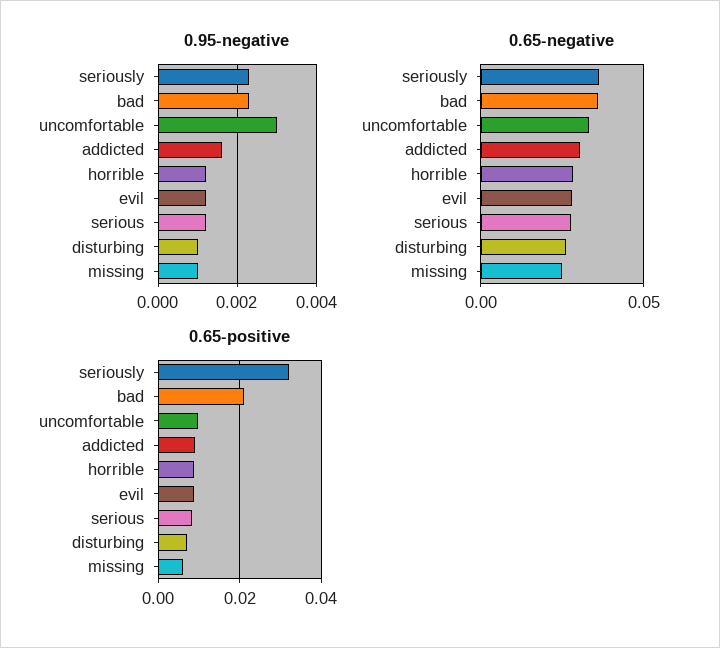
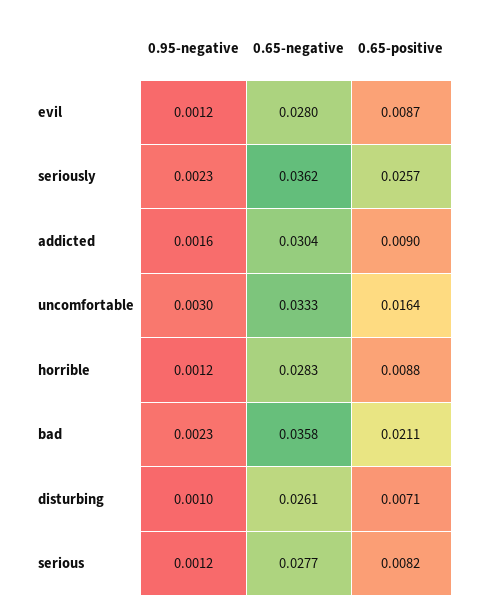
  {
    "0.95-negative": {
      "seriously": 0.0023,
      "bad": 0.0023,
      "uncomfortable": 0.003,
      "addicted": 0.0016,
      "horrible": 0.0012,
      "evil": 0.0012,
      "serious": 0.0012,
-     "disturbing": 0.001,
+     "disturbing": 0.001
-     "missing": 0.001
    },
    "0.65-negative": {
      "seriously": 0.0362,
      "bad": 0.0358,
      "uncomfortable": 0.0333,
      "addicted": 0.0304,
      "horrible": 0.0283,
      "evil": 0.028,
      "serious": 0.0277,
-     "disturbing": 0.0261,
+     "disturbing": 0.0261
-     "missing": 0.025
    },
    "0.65-positive": {
-     "seriously": 0.032,
+     "seriously": 0.0257,
      "bad": 0.0211,
-     "uncomfortable": 0.01,
+     "uncomfortable": 0.0164,
      "addicted": 0.009,
      "horrible": 0.0088,
      "evil": 0.0087,
      "serious": 0.0082,
-     "disturbing": 0.0071,
+     "disturbing": 0.0071
-     "missing": 0.006
    }
  }

